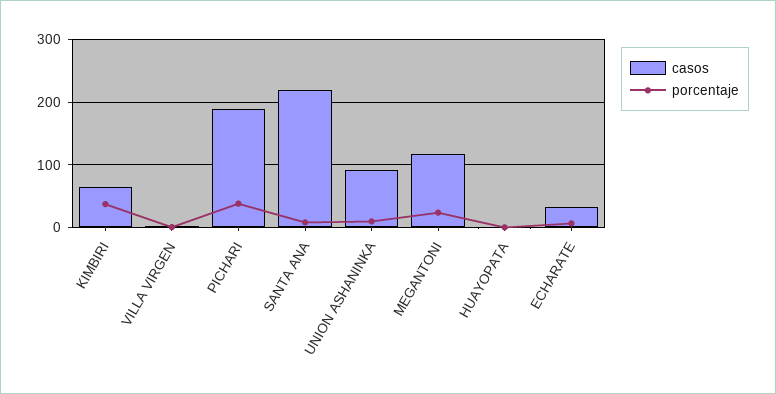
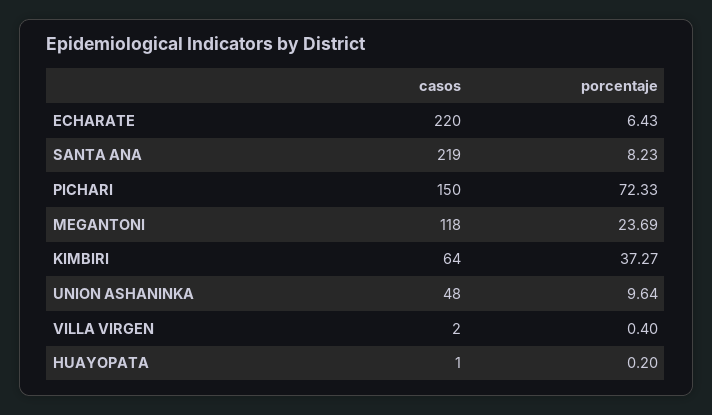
  {
    "casos": {
      "KIMBIRI": 64,
      "VILLA VIRGEN": 2,
-     "PICHARI": 190,
+     "PICHARI": 150,
      "SANTA ANA": 219,
-     "UNION ASHANINKA": 90,
+     "UNION ASHANINKA": 48,
      "MEGANTONI": 118,
      "HUAYOPATA": 1,
-     "ECHARATE": 30
+     "ECHARATE": 220
    },
    "porcentaje": {
      "KIMBIRI": 37.27,
      "VILLA VIRGEN": 0.4,
-     "PICHARI": 40,
+     "PICHARI": 72.33,
      "SANTA ANA": 8.23,
      "UNION ASHANINKA": 9.64,
      "MEGANTONI": 23.69,
      "HUAYOPATA": 0.2,
      "ECHARATE": 6.43
    }
  }

